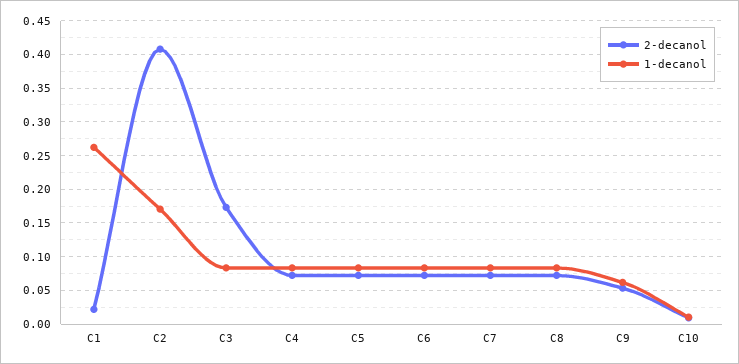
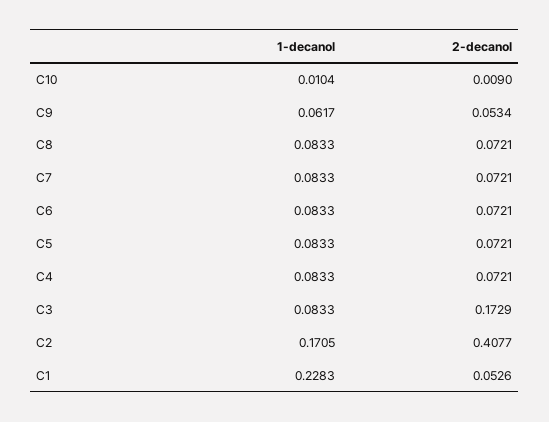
  {
    "2-decanol": {
-     "C1": 0.02,
+     "C1": 0.0526,
      "C2": 0.4077,
      "C3": 0.1729,
      "C4": 0.0721,
      "C5": 0.0721,
      "C6": 0.0721,
      "C7": 0.0721,
      "C8": 0.0721,
      "C9": 0.0534,
      "C10": 0.009
    },
    "1-decanol": {
-     "C1": 0.26,
+     "C1": 0.2283,
      "C2": 0.1705,
      "C3": 0.0833,
      "C4": 0.0833,
      "C5": 0.0833,
      "C6": 0.0833,
      "C7": 0.0833,
      "C8": 0.0833,
      "C9": 0.0617,
      "C10": 0.0104
    }
  }

